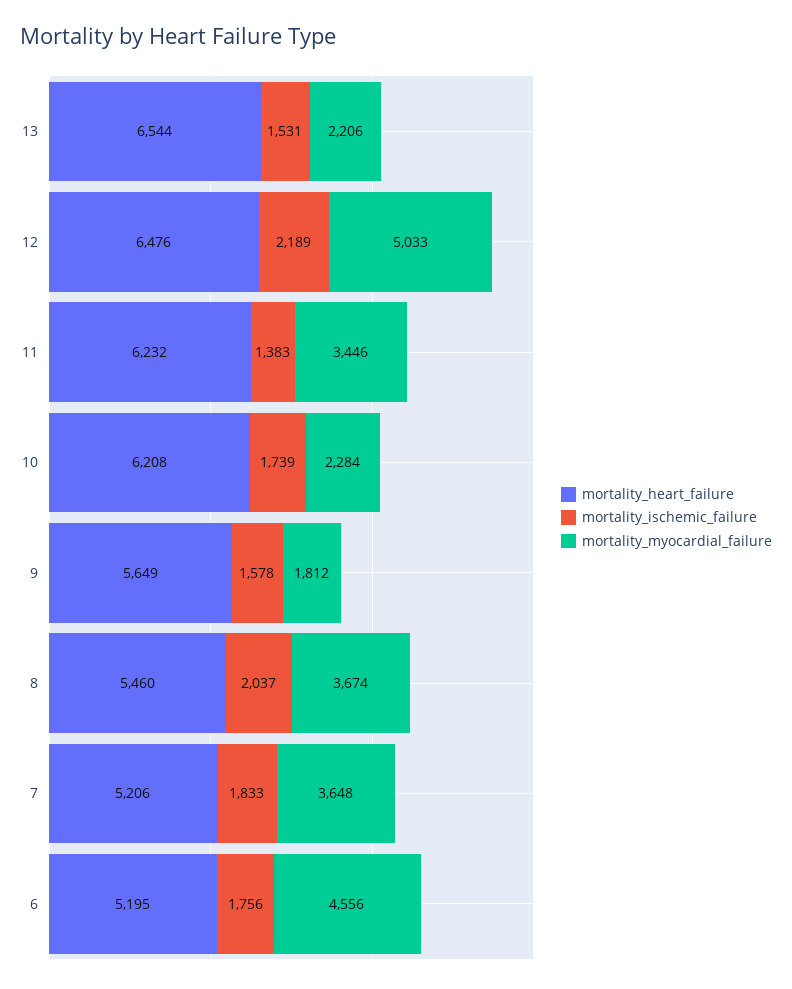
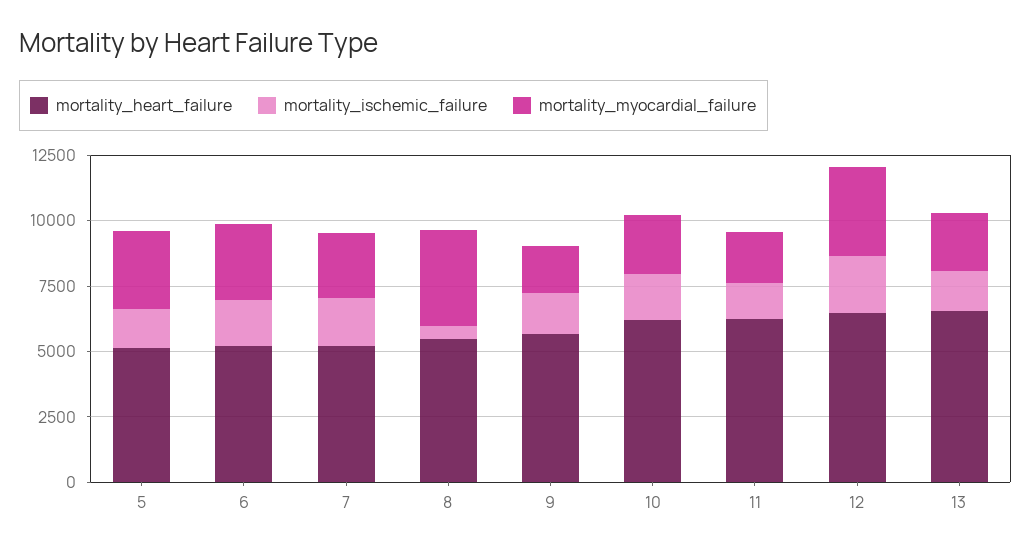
  {
    "mortality_heart_failure": {
      "13": 6544,
      "12": 6476,
      "11": 6232,
      "10": 6208,
      "9": 5649,
      "8": 5460,
      "7": 5206,
-     "6": 5195
+     "6": 5195,
+     "5": 5000
    },
    "mortality_ischemic_failure": {
      "13": 1531,
      "12": 2189,
      "11": 1383,
      "10": 1739,
      "9": 1578,
-     "8": 2037,
+     "8": 500,
      "7": 1833,
-     "6": 1756
+     "6": 1756,
+     "5": 1500
    },
    "mortality_myocardial_failure": {
      "13": 2206,
-     "12": 5033,
+     "12": 3500,
-     "11": 3446,
+     "11": 2000,
      "10": 2284,
      "9": 1812,
      "8": 3674,
-     "7": 3648,
+     "7": 2500,
-     "6": 4556
+     "6": 3000,
+     "5": 3000
    }
  }

